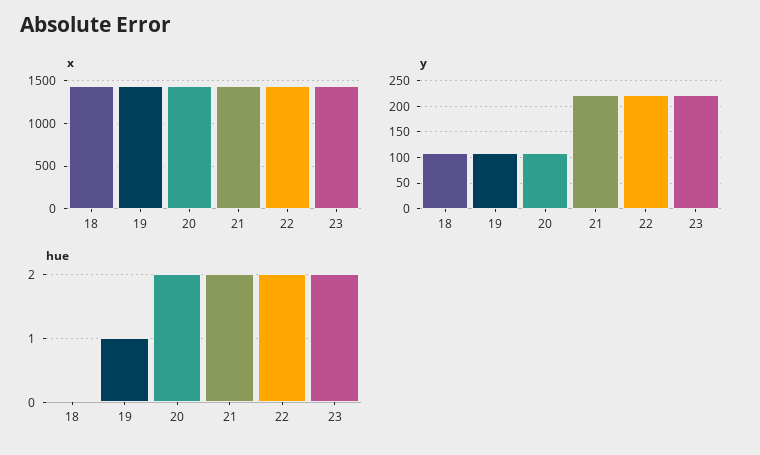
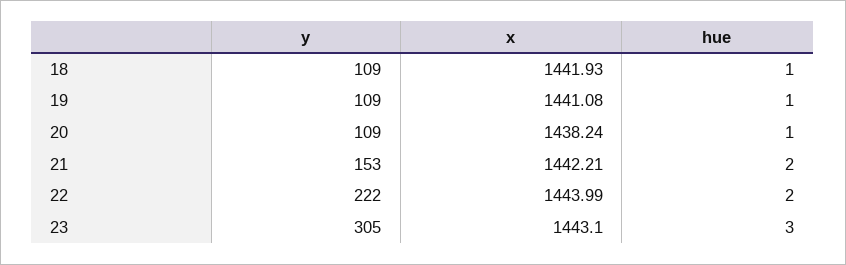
  {
    "x": {
      "18": 1441.93,
      "19": 1441.08,
      "20": 1438.24,
      "21": 1442.21,
      "22": 1443.99,
      "23": 1443.1
    },
    "y": {
      "18": 109,
      "19": 109,
      "20": 109,
-     "21": 225,
+     "21": 153,
      "22": 222,
-     "23": 225
+     "23": 305
    },
    "hue": {
-     "18": 0,
+     "18": 1,
      "19": 1,
-     "20": 2,
+     "20": 1,
      "21": 2,
      "22": 2,
-     "23": 2
+     "23": 3
    }
  }

